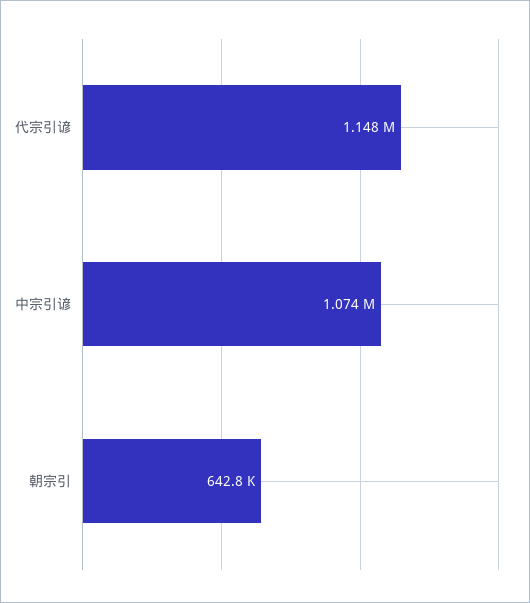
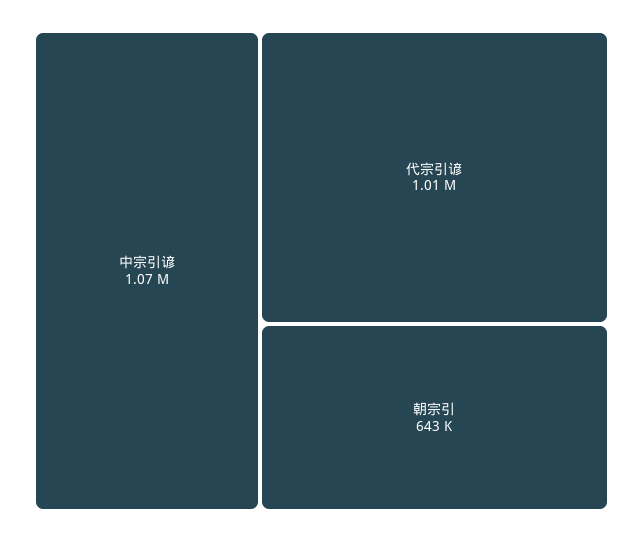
  {
-   "代宗引谚": 1148000,
+   "代宗引谚": 1010000,
    "中宗引谚": 1074000,
    "朝宗引": 642800
  }

